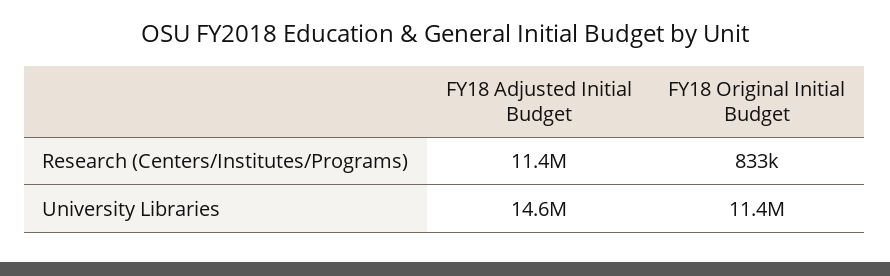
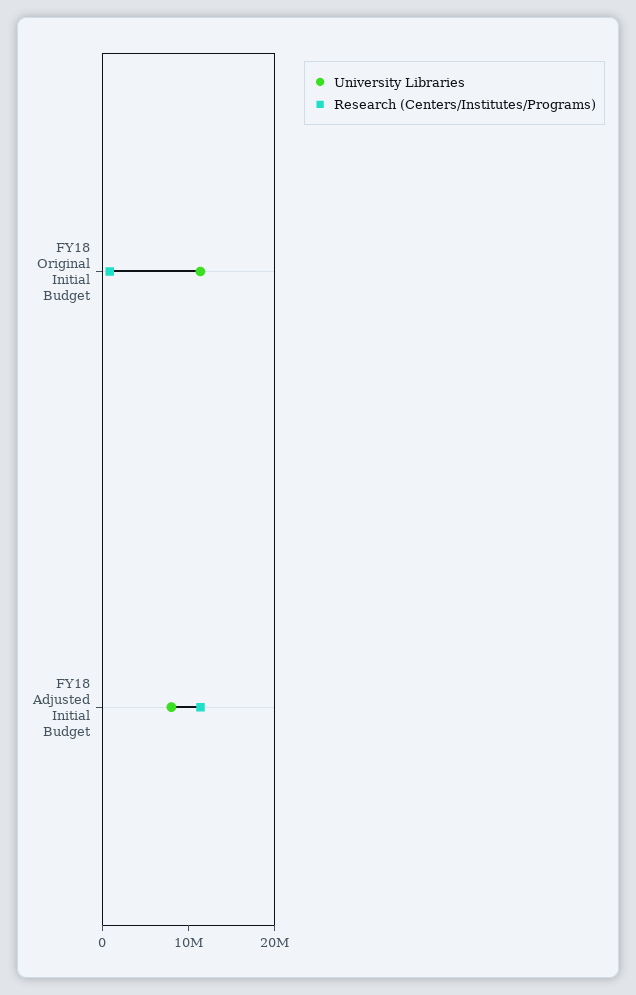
  {
    "Research (Centers/Institutes/Programs)": {
      "FY18 Adjusted Initial Budget": 11400000,
      "FY18 Original Initial Budget": 833000
    },
    "University Libraries": {
-     "FY18 Adjusted Initial Budget": 14600000,
+     "FY18 Adjusted Initial Budget": 8000000,
      "FY18 Original Initial Budget": 11400000
    }
  }

